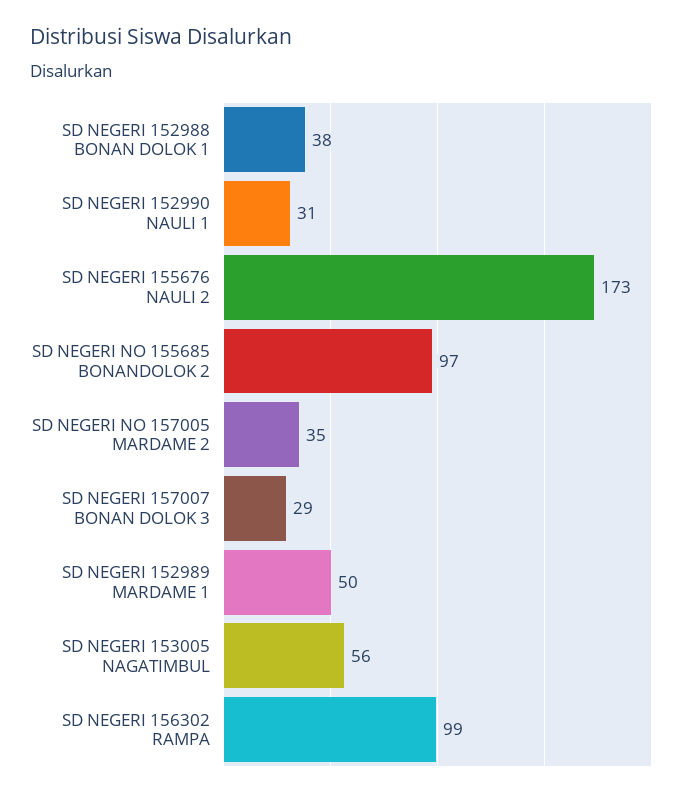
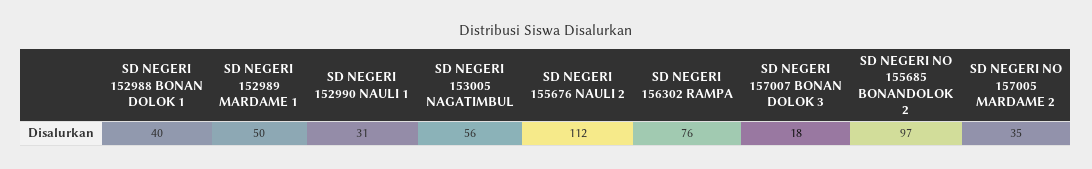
  {
-   "SD NEGERI 152988 BONAN DOLOK 1": 38,
+   "SD NEGERI 152988 BONAN DOLOK 1": 40,
    "SD NEGERI 152990 NAULI 1": 31,
-   "SD NEGERI 155676 NAULI 2": 173,
+   "SD NEGERI 155676 NAULI 2": 112,
    "SD NEGERI NO 155685 BONANDOLOK 2": 97,
    "SD NEGERI NO 157005 MARDAME 2": 35,
-   "SD NEGERI 157007 BONAN DOLOK 3": 29,
+   "SD NEGERI 157007 BONAN DOLOK 3": 18,
    "SD NEGERI 152989 MARDAME 1": 50,
    "SD NEGERI 153005 NAGATIMBUL": 56,
-   "SD NEGERI 156302 RAMPA": 99
+   "SD NEGERI 156302 RAMPA": 76
  }

